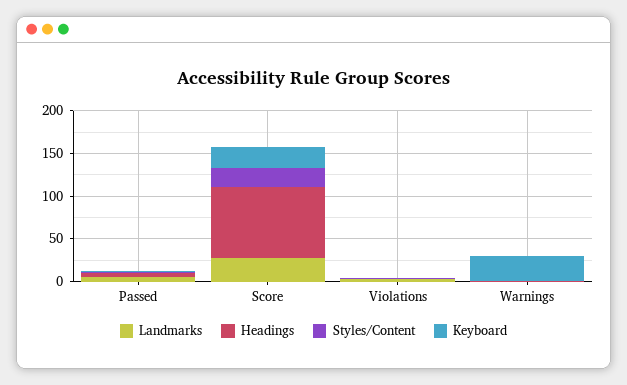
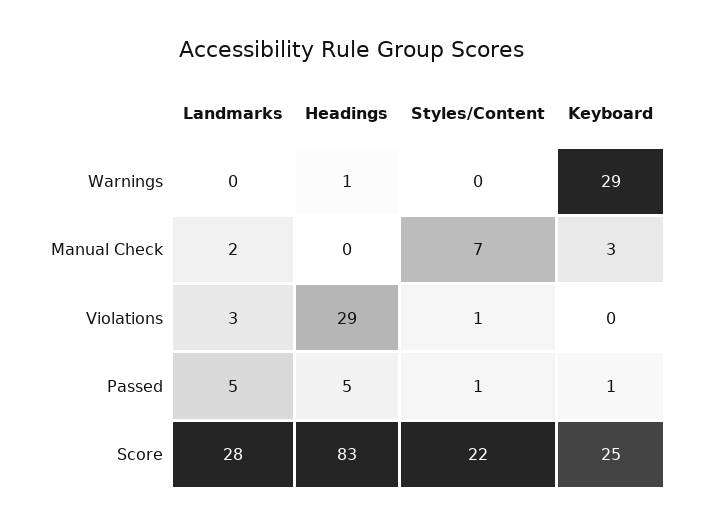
  {
    "Landmarks": {
      "Passed": 5,
      "Score": 28,
      "Violations": 3,
-     "Warnings": 0
+     "Warnings": 0,
+     "Manual Check": 2
    },
    "Headings": {
      "Passed": 5,
      "Score": 83,
-     "Violations": 0,
+     "Violations": 29,
-     "Warnings": 1
+     "Warnings": 1,
+     "Manual Check": 0
    },
    "Styles/Content": {
      "Passed": 1,
      "Score": 22,
      "Violations": 1,
-     "Warnings": 0
+     "Warnings": 0,
+     "Manual Check": 7
    },
    "Keyboard": {
      "Passed": 1,
      "Score": 25,
      "Violations": 0,
-     "Warnings": 29
+     "Warnings": 29,
+     "Manual Check": 3
    }
  }

